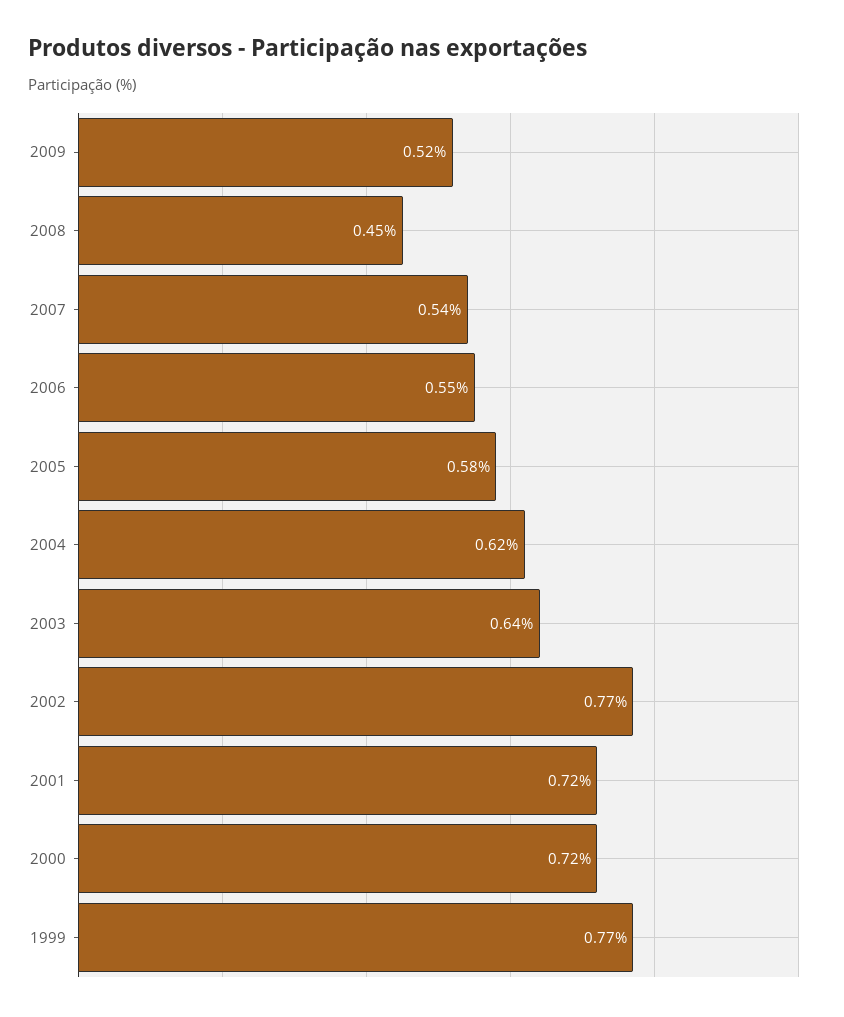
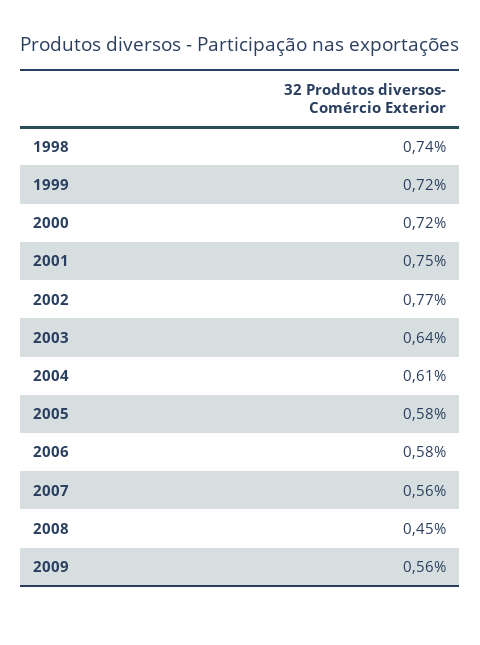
  {
-   "2009": 0.52,
+   "2009": 0.56,
    "2008": 0.45,
-   "2007": 0.54,
+   "2007": 0.56,
-   "2006": 0.55,
+   "2006": 0.58,
    "2005": 0.58,
-   "2004": 0.62,
+   "2004": 0.61,
    "2003": 0.64,
    "2002": 0.77,
-   "2001": 0.72,
+   "2001": 0.75,
    "2000": 0.72,
-   "1999": 0.77
+   "1999": 0.72,
+   "1998": 0.74
  }

